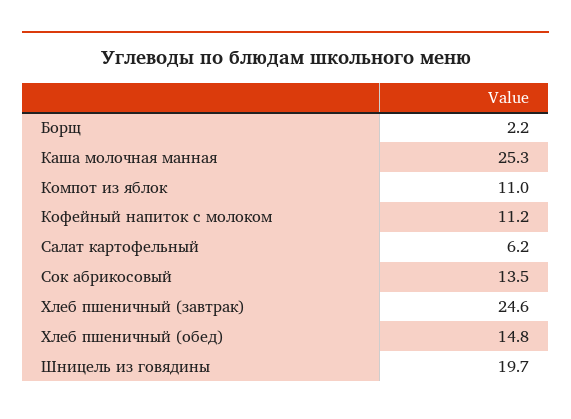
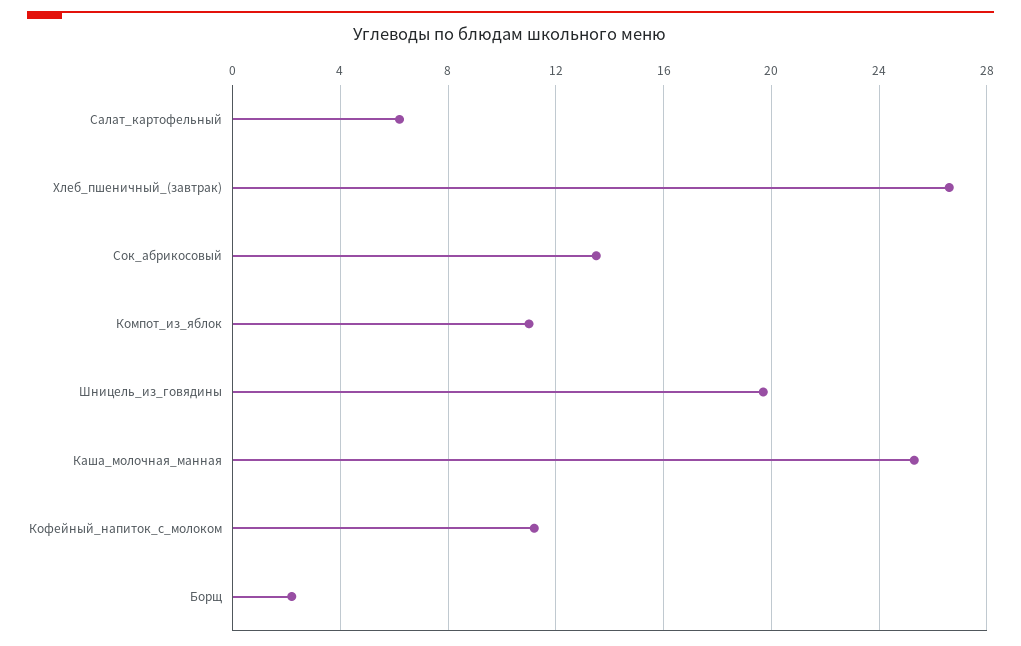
  {
    "Борщ": 2.2,
    "Каша молочная манная": 25.3,
    "Компот из яблок": 11,
    "Кофейный напиток с молоком": 11.2,
    "Салат картофельный": 6.2,
    "Сок абрикосовый": 13.5,
-   "Хлеб пшеничный (завтрак)": 24.6,
+   "Хлеб пшеничный (завтрак)": 26.5,
-   "Хлеб пшеничный (обед)": 14.8,
    "Шницель из говядины": 19.7
  }

